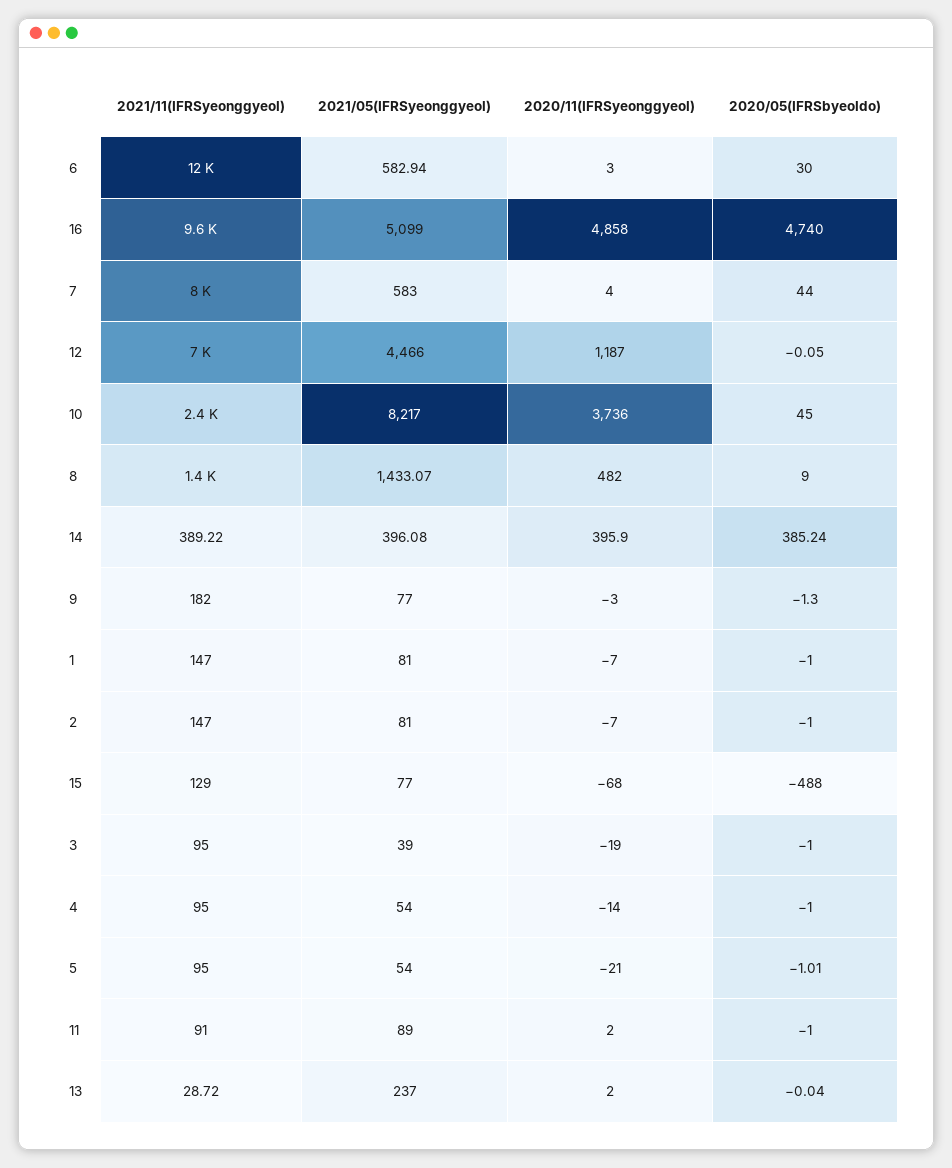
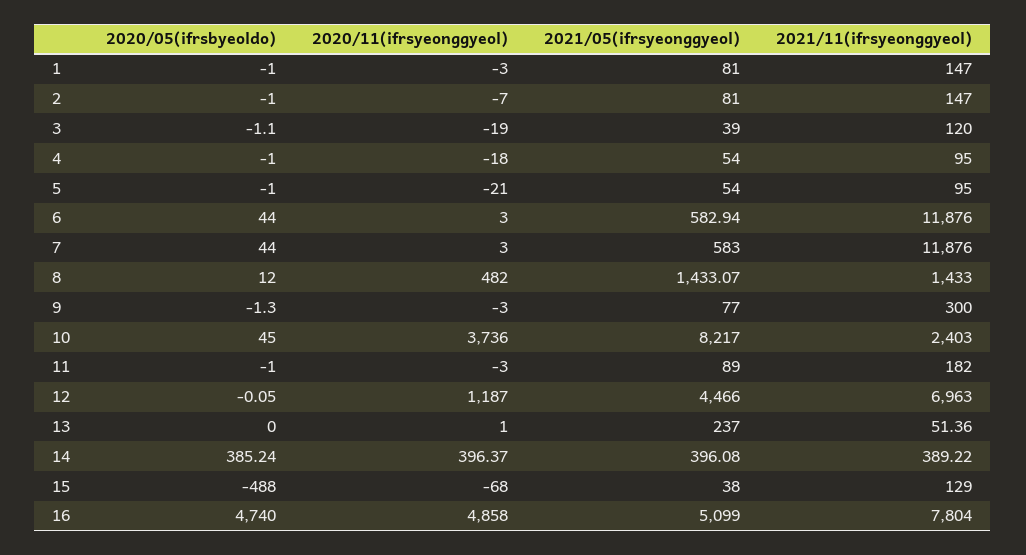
  {
    "2021/11(IFRSyeonggyeol)": {
      "6": 11876,
-     "16": 9600,
+     "16": 7804,
-     "7": 8000,
+     "7": 11876,
      "12": 6963,
      "10": 2403,
      "8": 1433,
      "14": 389.22,
-     "9": 182,
+     "9": 300,
      "1": 147,
      "2": 147,
      "15": 129,
-     "3": 95,
+     "3": 120,
      "4": 95,
      "5": 95,
-     "11": 91,
+     "11": 182,
-     "13": 28.72
+     "13": 51.36
    },
    "2021/05(IFRSyeonggyeol)": {
      "6": 582.94,
      "16": 5099,
      "7": 583,
      "12": 4466,
      "10": 8217,
      "8": 1433.07,
      "14": 396.08,
      "9": 77,
      "1": 81,
      "2": 81,
-     "15": 77,
+     "15": 38,
      "3": 39,
      "4": 54,
      "5": 54,
      "11": 89,
      "13": 237
    },
    "2020/11(IFRSyeonggyeol)": {
      "6": 3,
      "16": 4858,
-     "7": 4,
+     "7": 3,
      "12": 1187,
      "10": 3736,
      "8": 482,
-     "14": 395.9,
+     "14": 396.37,
      "9": -3,
-     "1": -7,
+     "1": -3,
      "2": -7,
      "15": -68,
      "3": -19,
-     "4": -14,
+     "4": -18,
      "5": -21,
-     "11": 2,
+     "11": -3,
-     "13": 2
+     "13": 1
    },
    "2020/05(IFRSbyeoldo)": {
-     "6": 30,
+     "6": 44,
      "16": 4740,
      "7": 44,
      "12": -0.05,
      "10": 45,
-     "8": 9,
+     "8": 12,
      "14": 385.24,
      "9": -1.3,
      "1": -1,
      "2": -1,
      "15": -488,
-     "3": -1,
+     "3": -1.1,
      "4": -1,
-     "5": -1.01,
+     "5": -1,
      "11": -1,
-     "13": -0.04
+     "13": 0
    }
  }

